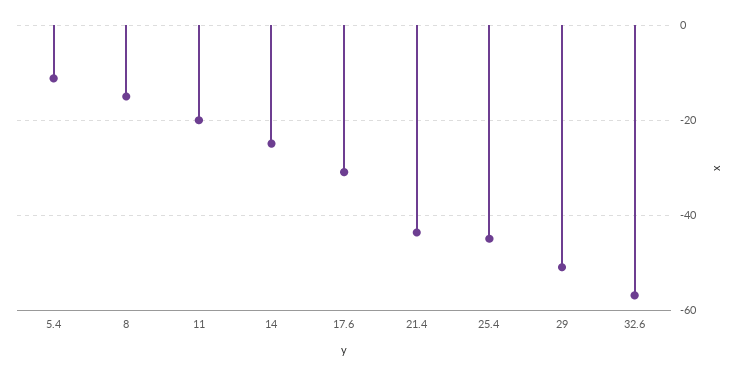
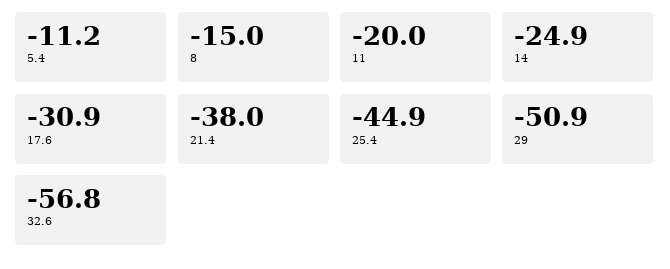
  {
    "5.4": -11.2,
    "8": -15,
    "11": -20,
    "14": -24.9,
    "17.6": -30.9,
-   "21.4": -44,
+   "21.4": -38,
    "25.4": -44.9,
    "29": -50.9,
    "32.6": -56.8
  }

